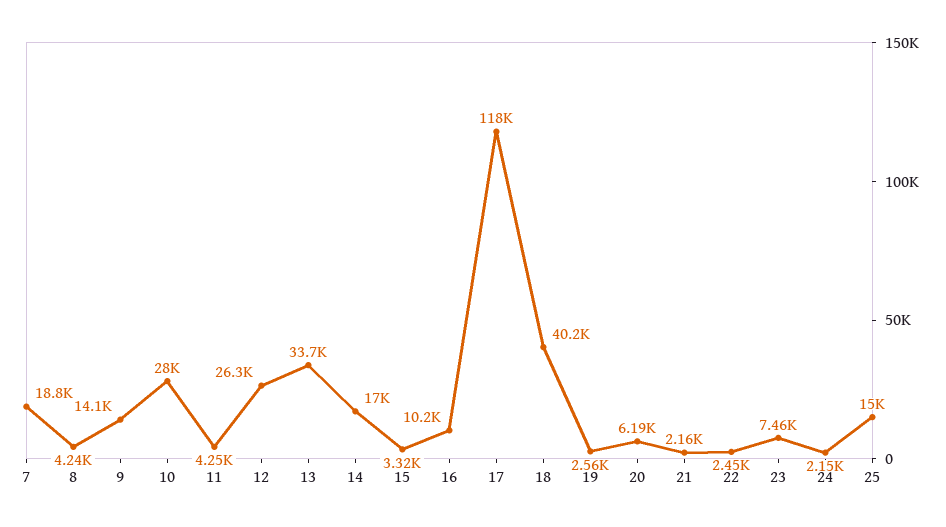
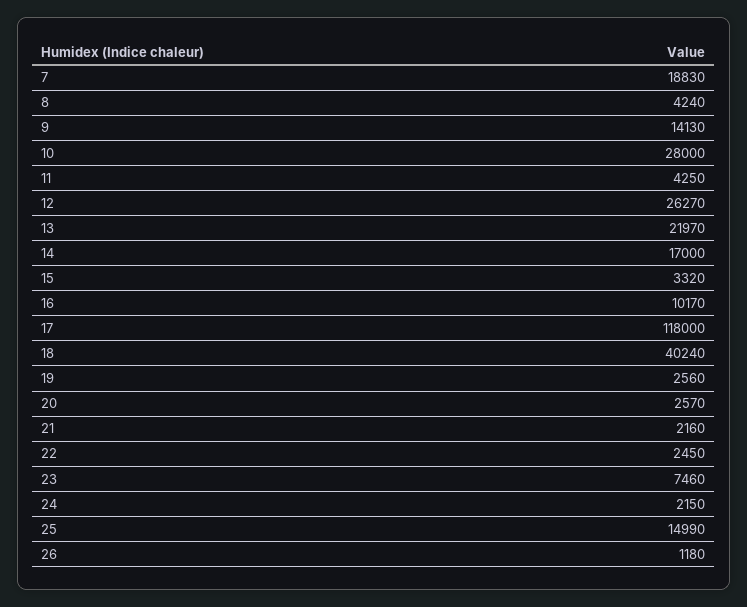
  {
    "7": 18830,
    "8": 4240,
    "9": 14130,
    "10": 28000,
    "11": 4250,
    "12": 26270,
-   "13": 33700,
+   "13": 21970,
    "14": 17000,
    "15": 3320,
    "16": 10170,
    "17": 118000,
    "18": 40240,
    "19": 2560,
-   "20": 6190,
+   "20": 2570,
    "21": 2160,
    "22": 2450,
    "23": 7460,
    "24": 2150,
-   "25": 14990
+   "25": 14990,
+   "26": 1180
  }

